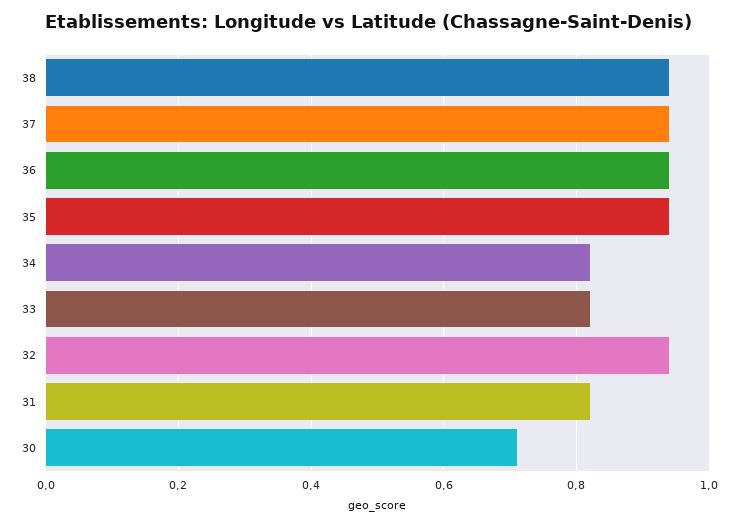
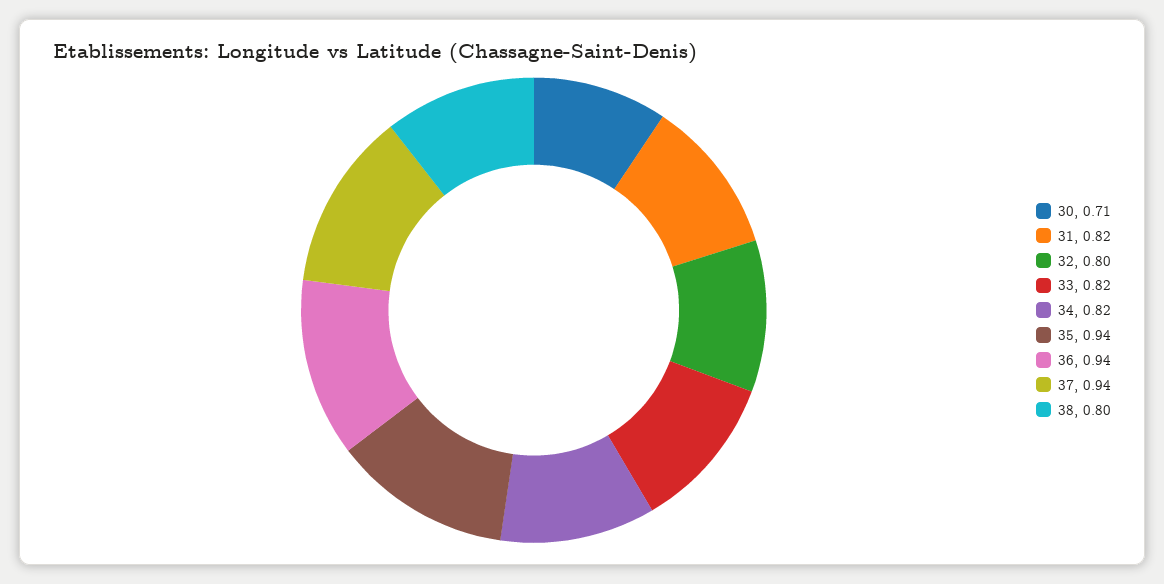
  {
-   "38": 0.95,
+   "38": 0.8,
    "37": 0.94,
    "36": 0.94,
    "35": 0.94,
    "34": 0.82,
    "33": 0.82,
-   "32": 0.95,
+   "32": 0.8,
    "31": 0.82,
    "30": 0.71
  }

